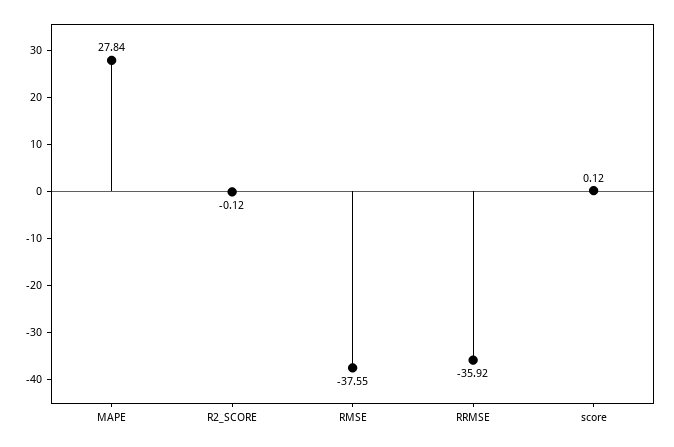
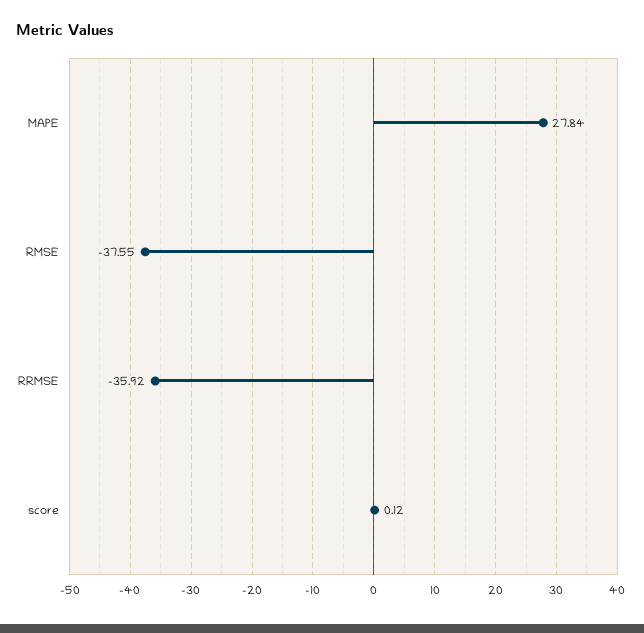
  {
    "MAPE": 27.84,
-   "R2_SCORE": -0.12,
    "RMSE": -37.55,
    "RRMSE": -35.92,
    "score": 0.12
  }

